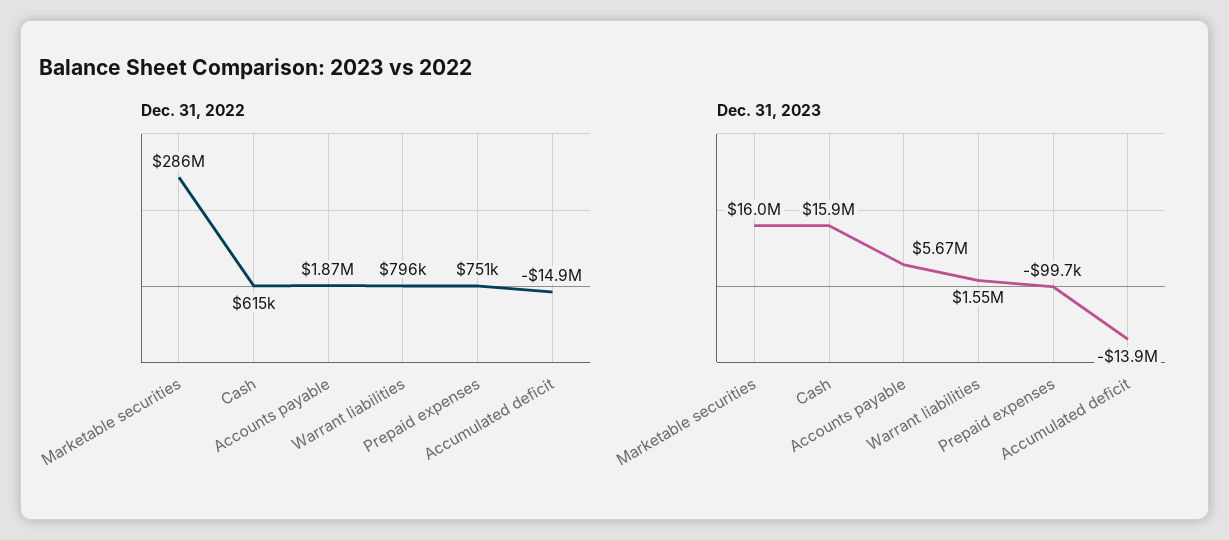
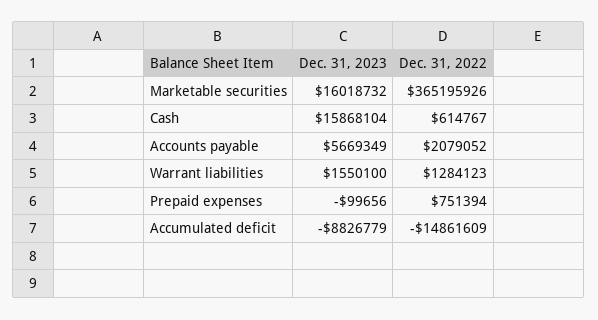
  {
    "Dec. 31, 2022": {
-     "Marketable securities": 286000000,
+     "Marketable securities": 365195926,
      "Cash": 614767,
-     "Accounts payable": 1870000,
+     "Accounts payable": 2079052,
-     "Warrant liabilities": 796000,
+     "Warrant liabilities": 1284123,
      "Prepaid expenses": 751394,
      "Accumulated deficit": -14861609
    },
    "Dec. 31, 2023": {
      "Marketable securities": 16018732,
      "Cash": 15868104,
      "Accounts payable": 5669349,
      "Warrant liabilities": 1550100,
      "Prepaid expenses": -99656,
-     "Accumulated deficit": -13900000
+     "Accumulated deficit": -8826779
    }
  }

